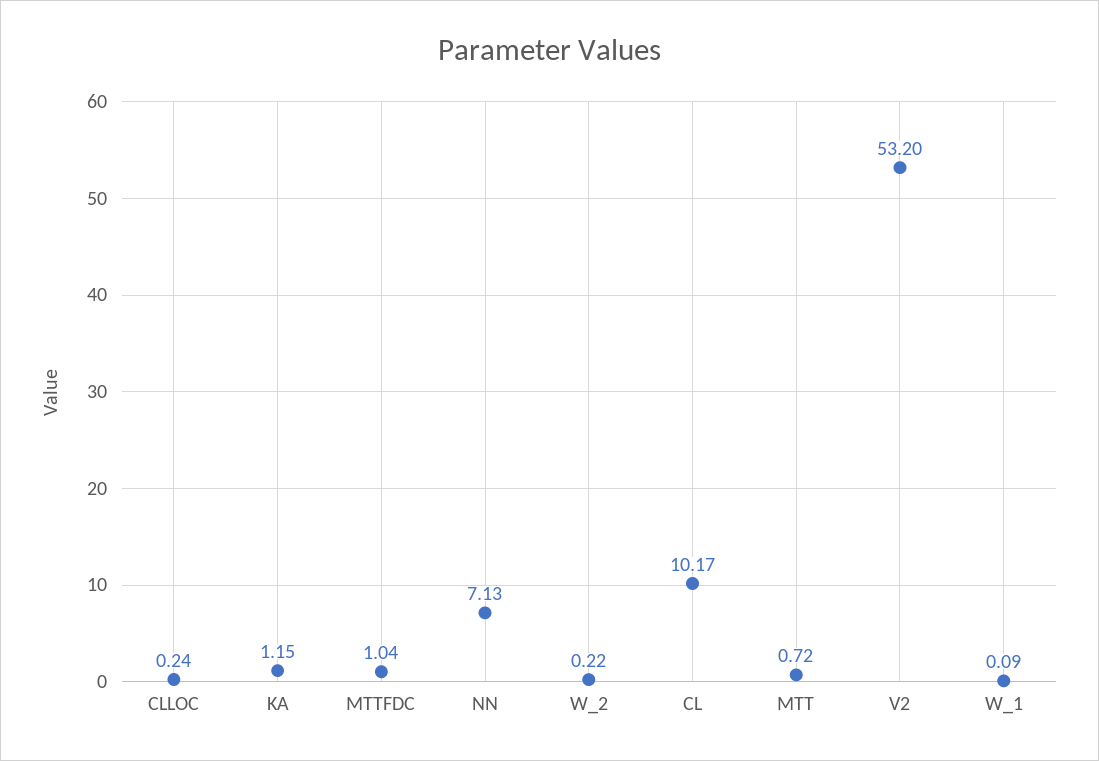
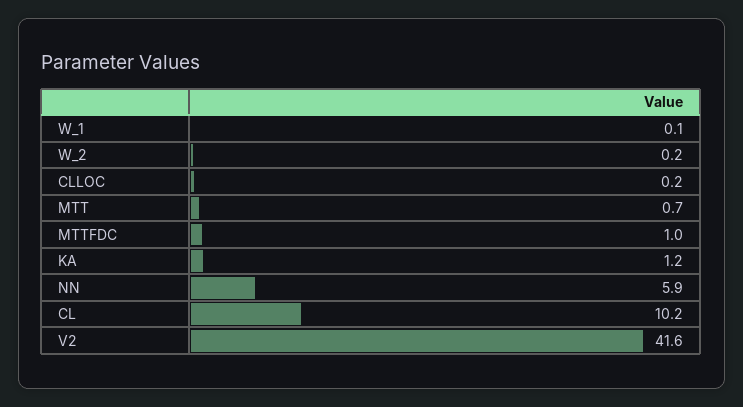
  {
    "CLLOC": 0.24,
    "KA": 1.15,
    "MTTFDC": 1.04,
-   "NN": 7.13,
+   "NN": 5.9,
    "W_2": 0.22,
    "CL": 10.17,
    "MTT": 0.72,
-   "V2": 53.2,
+   "V2": 41.6,
    "W_1": 0.09
  }

